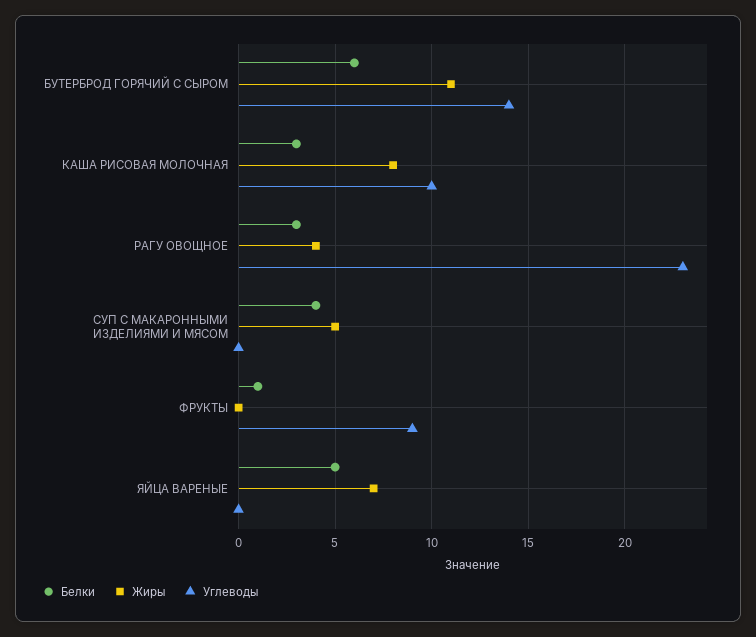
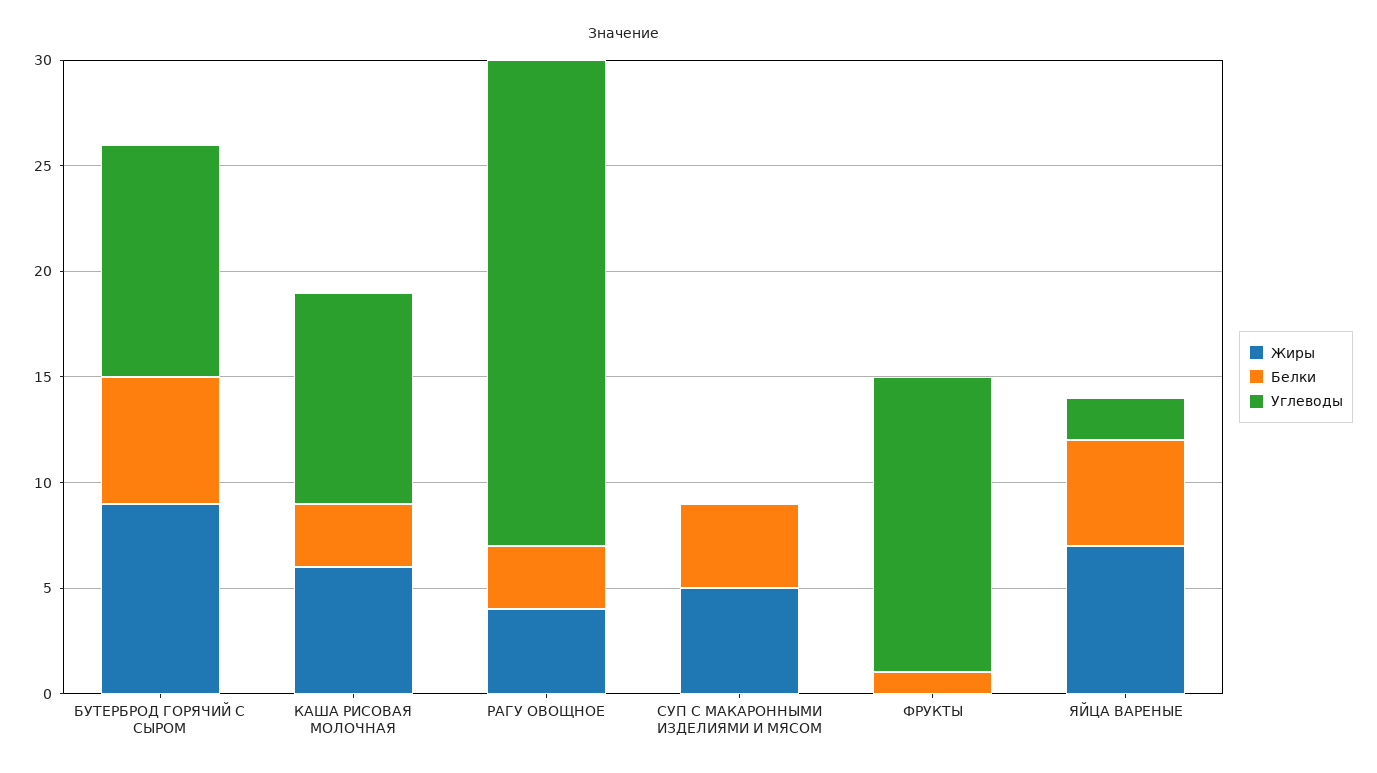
  {
    "Белки": {
      "БУТЕРБРОД ГОРЯЧИЙ С СЫРОМ": 6,
      "КАША РИСОВАЯ МОЛОЧНАЯ": 3,
      "РАГУ ОВОЩНОЕ": 3,
      "СУП С МАКАРОННЫМИ ИЗДЕЛИЯМИ И МЯСОМ": 4,
      "ФРУКТЫ": 1,
      "ЯЙЦА ВАРЕНЫЕ": 5
    },
    "Жиры": {
-     "БУТЕРБРОД ГОРЯЧИЙ С СЫРОМ": 11,
+     "БУТЕРБРОД ГОРЯЧИЙ С СЫРОМ": 9,
-     "КАША РИСОВАЯ МОЛОЧНАЯ": 8,
+     "КАША РИСОВАЯ МОЛОЧНАЯ": 6,
      "РАГУ ОВОЩНОЕ": 4,
      "СУП С МАКАРОННЫМИ ИЗДЕЛИЯМИ И МЯСОМ": 5,
      "ФРУКТЫ": 0,
      "ЯЙЦА ВАРЕНЫЕ": 7
    },
    "Углеводы": {
-     "БУТЕРБРОД ГОРЯЧИЙ С СЫРОМ": 14,
+     "БУТЕРБРОД ГОРЯЧИЙ С СЫРОМ": 11,
      "КАША РИСОВАЯ МОЛОЧНАЯ": 10,
      "РАГУ ОВОЩНОЕ": 23,
      "СУП С МАКАРОННЫМИ ИЗДЕЛИЯМИ И МЯСОМ": 0,
-     "ФРУКТЫ": 9,
+     "ФРУКТЫ": 14,
-     "ЯЙЦА ВАРЕНЫЕ": 0
+     "ЯЙЦА ВАРЕНЫЕ": 2
    }
  }

